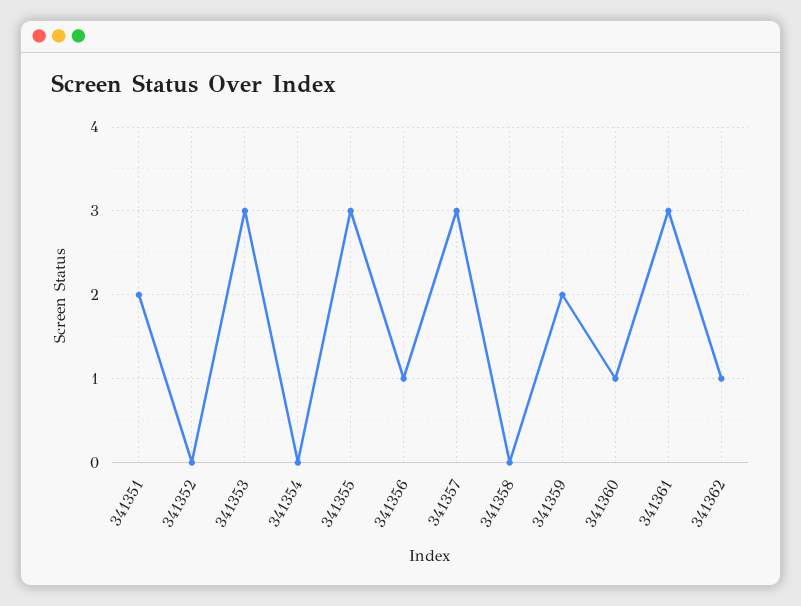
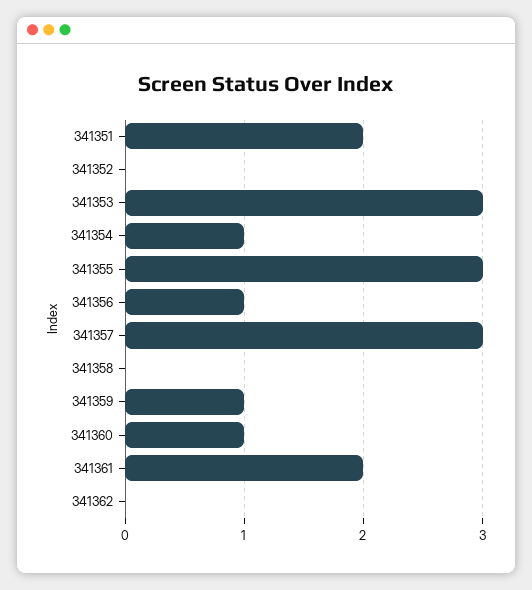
  {
    "341351": 2,
    "341352": 0,
    "341353": 3,
-   "341354": 0,
+   "341354": 1,
    "341355": 3,
    "341356": 1,
    "341357": 3,
    "341358": 0,
-   "341359": 2,
+   "341359": 1,
    "341360": 1,
-   "341361": 3,
+   "341361": 2,
-   "341362": 1
+   "341362": 0
  }

